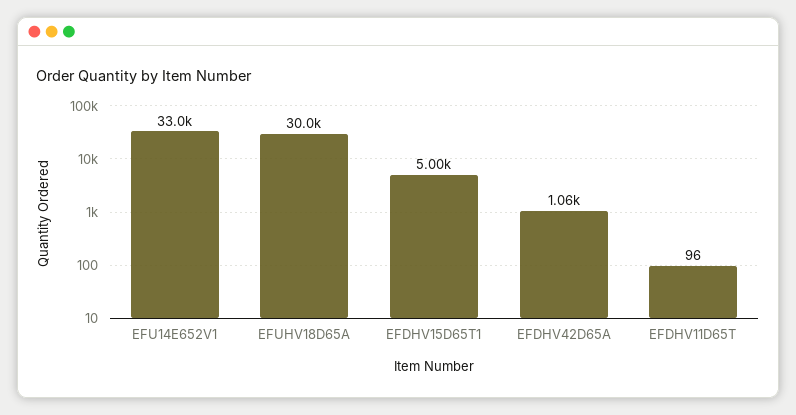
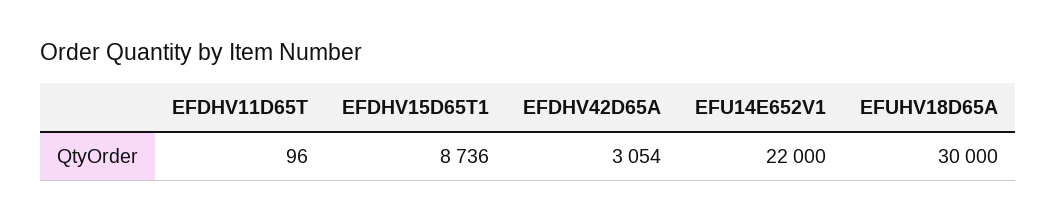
  {
-   "EFU14E652V1": 33000,
+   "EFU14E652V1": 22000,
    "EFUHV18D65A": 30000,
-   "EFDHV15D65T1": 5000,
+   "EFDHV15D65T1": 8736,
-   "EFDHV42D65A": 1060,
+   "EFDHV42D65A": 3054,
    "EFDHV11D65T": 96
  }

